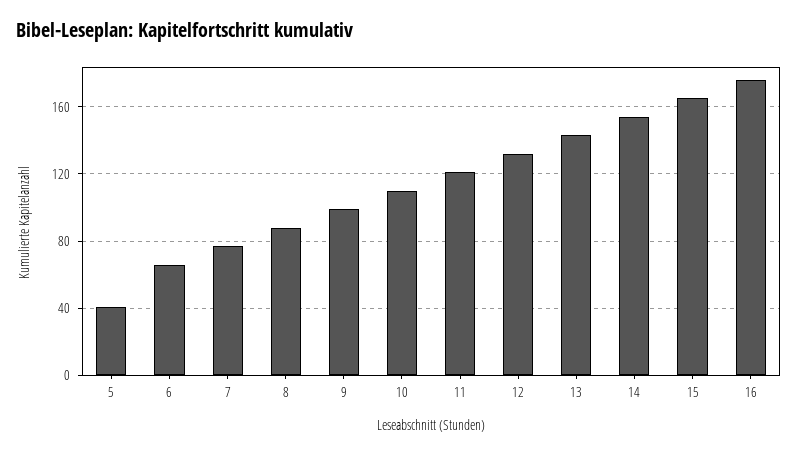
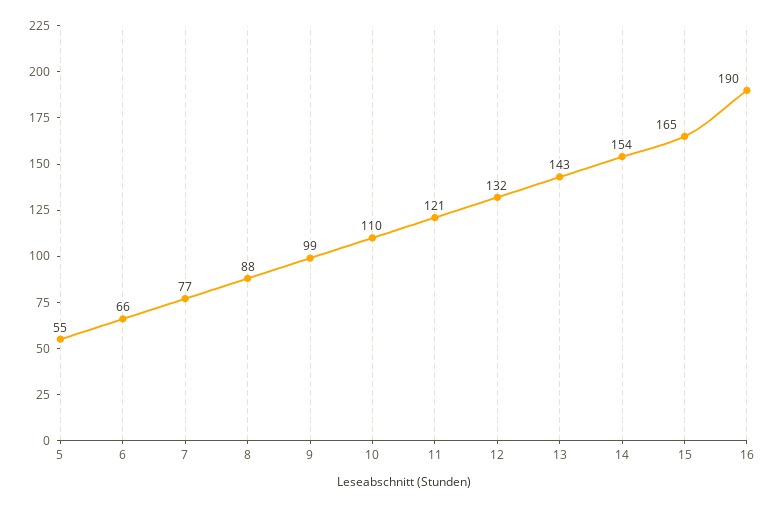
  {
-   "5": 40,
+   "5": 55,
    "6": 66,
    "7": 77,
    "8": 88,
    "9": 99,
    "10": 110,
    "11": 121,
    "12": 132,
    "13": 143,
    "14": 154,
    "15": 165,
-   "16": 175
+   "16": 190
  }

